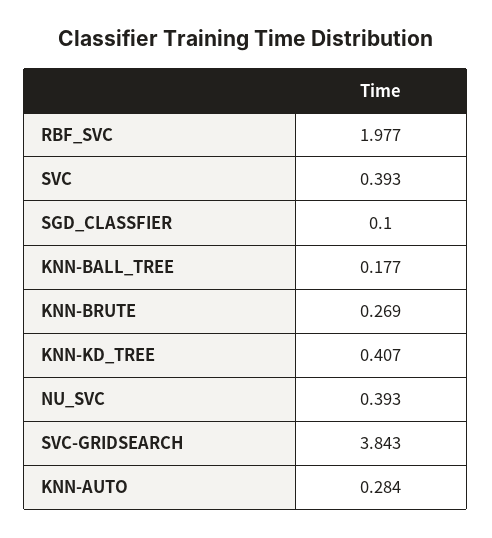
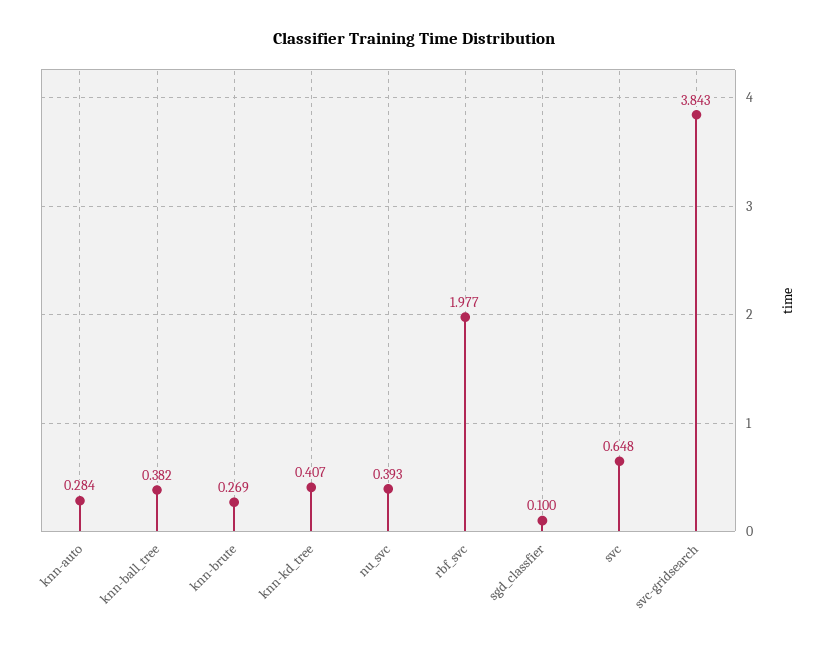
  {
    "RBF_SVC": 1.977,
-   "SVC": 0.393,
+   "SVC": 0.648,
    "SGD_CLASSFIER": 0.1,
-   "KNN-BALL_TREE": 0.177,
+   "KNN-BALL_TREE": 0.382,
    "KNN-BRUTE": 0.269,
    "KNN-KD_TREE": 0.407,
    "NU_SVC": 0.393,
    "SVC-GRIDSEARCH": 3.843,
    "KNN-AUTO": 0.284
  }

